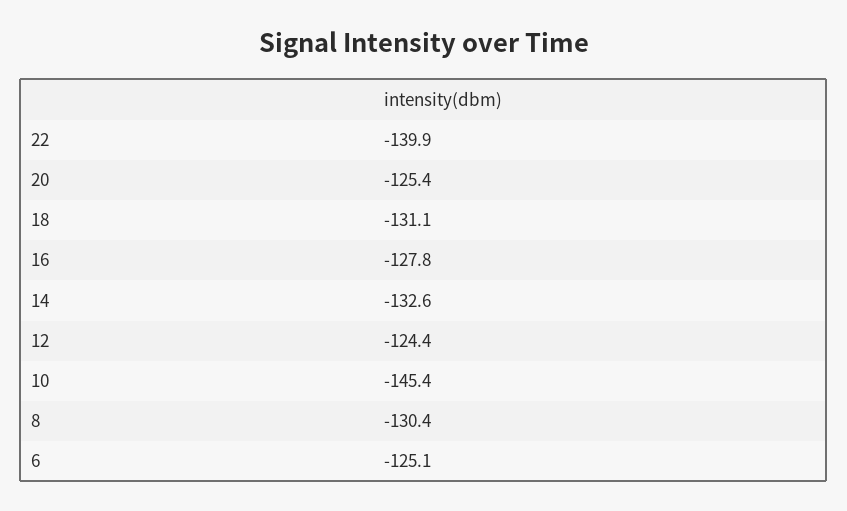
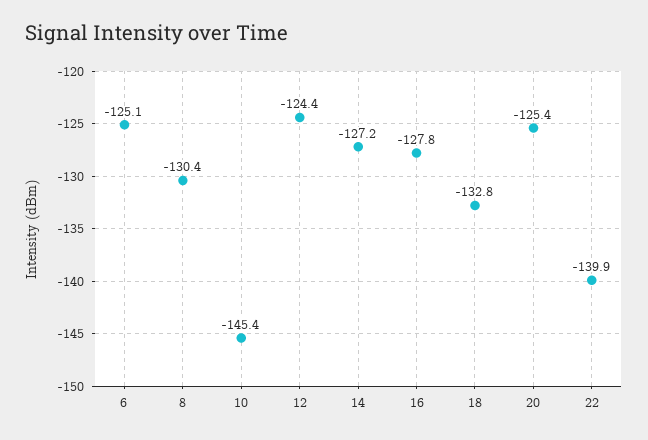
  {
    "22": -139.9,
    "20": -125.4,
-   "18": -131.1,
+   "18": -132.8,
    "16": -127.8,
-   "14": -132.6,
+   "14": -127.2,
    "12": -124.4,
    "10": -145.4,
    "8": -130.4,
    "6": -125.1
  }

